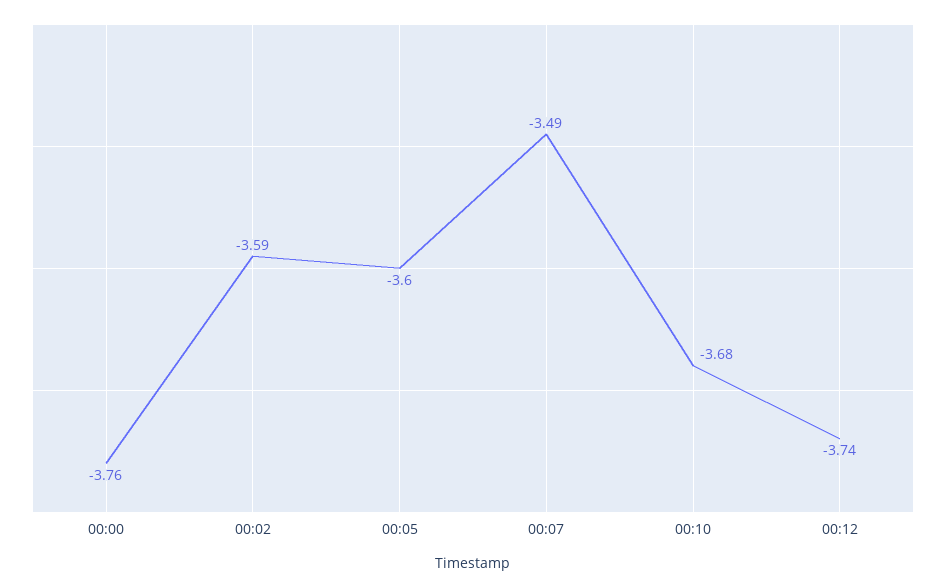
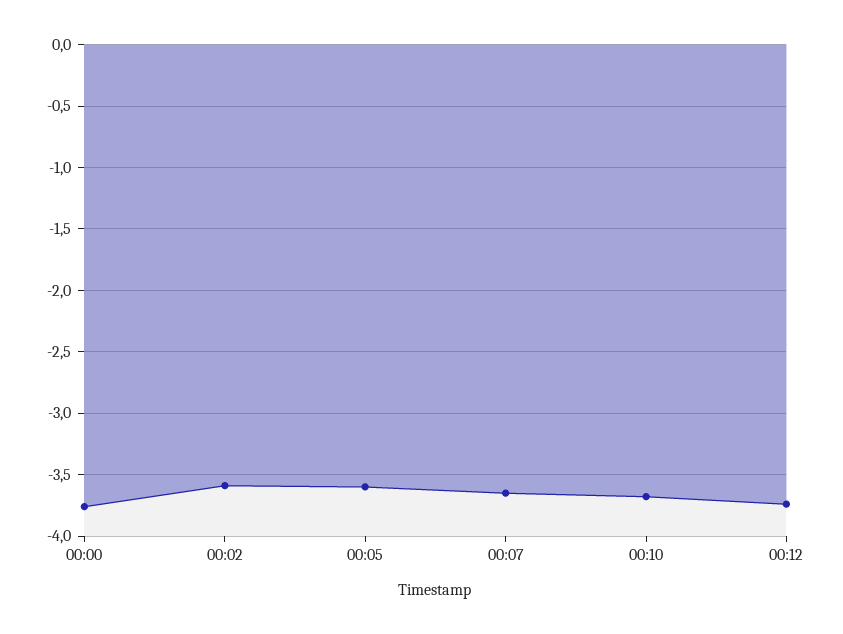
  {
    "00:00": -3.76,
    "00:02": -3.59,
    "00:05": -3.6,
-   "00:07": -3.49,
+   "00:07": -3.65,
    "00:10": -3.68,
    "00:12": -3.74
  }

